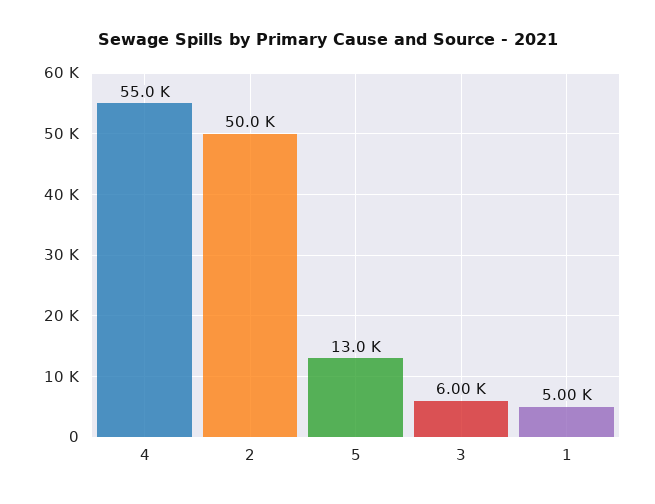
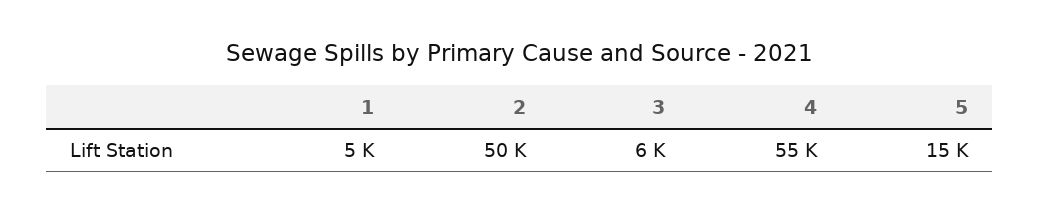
  {
    "4": 55000,
    "2": 50000,
-   "5": 13000,
+   "5": 15000,
    "3": 6000,
    "1": 5000
  }

